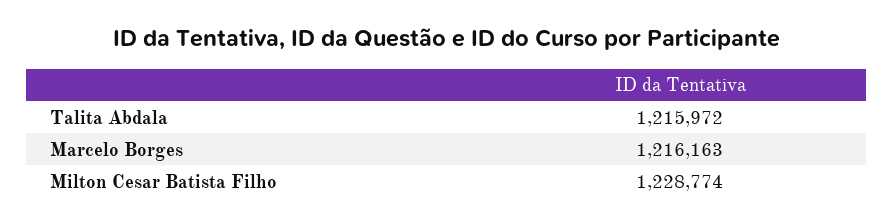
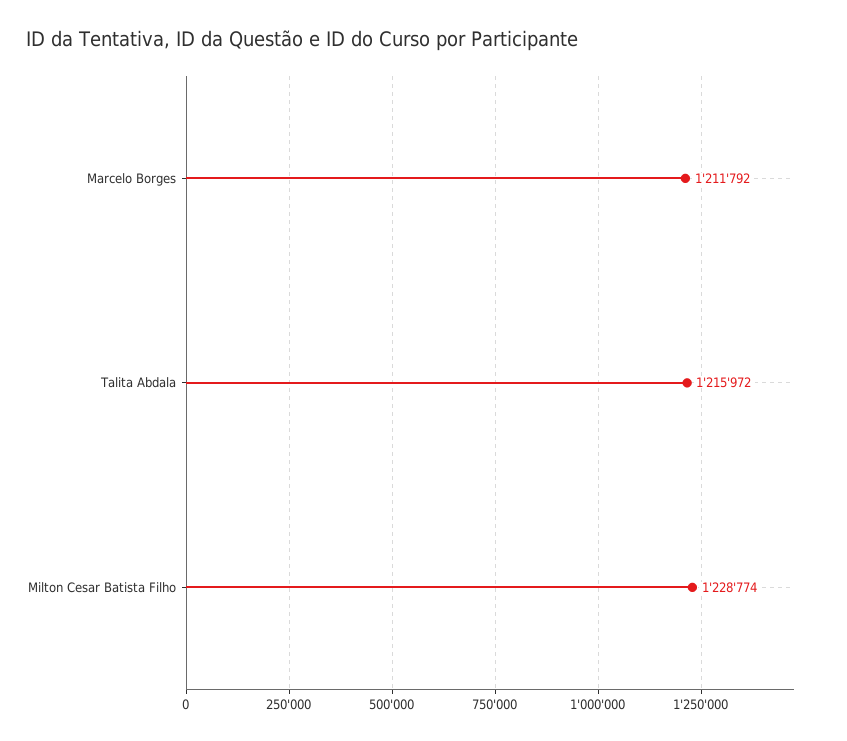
  {
    "Talita Abdala": 1215972,
-   "Marcelo Borges": 1216163,
+   "Marcelo Borges": 1211792,
    "Milton Cesar Batista Filho": 1228774
  }

